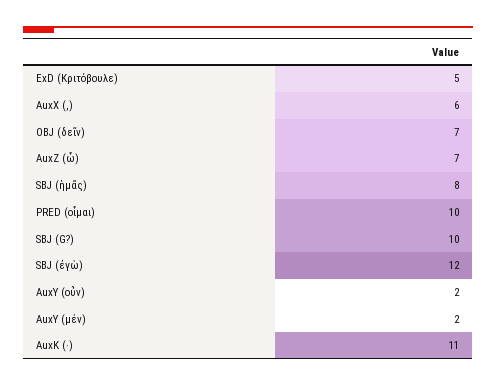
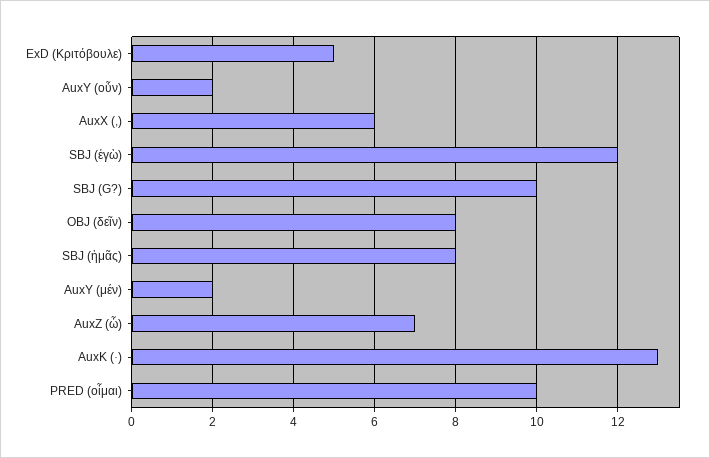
  {
    "ExD (Κριτόβουλε)": 5,
    "AuxX (,)": 6,
-   "OBJ (δεῖν)": 7,
+   "OBJ (δεῖν)": 8,
    "AuxZ (ὦ)": 7,
    "SBJ (ἡμᾶς)": 8,
    "PRED (οἶμαι)": 10,
    "SBJ (G?)": 10,
    "SBJ (ἐγὼ)": 12,
    "AuxY (οὖν)": 2,
    "AuxY (μέν)": 2,
-   "AuxK (·)": 11
+   "AuxK (·)": 13
  }

